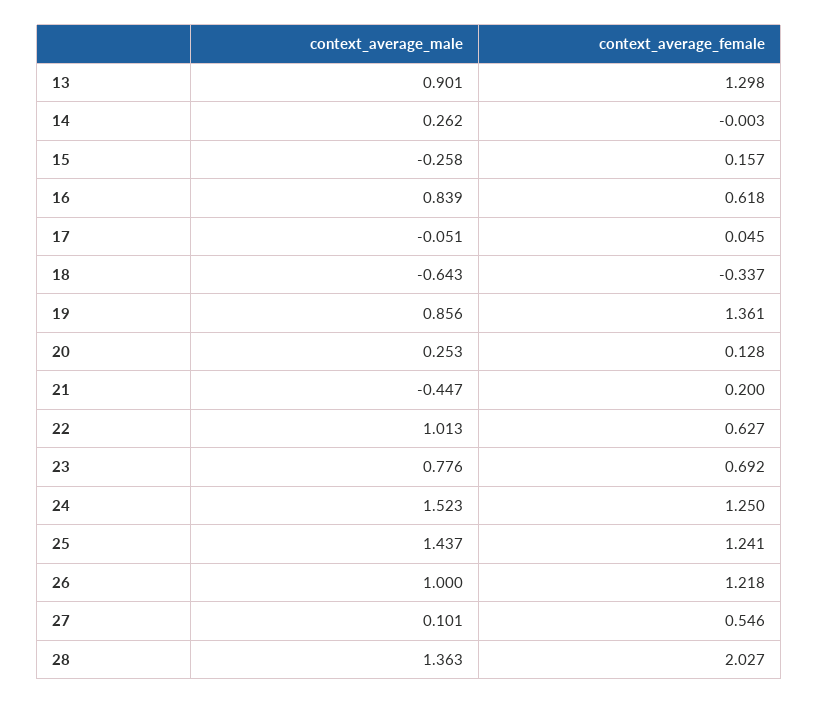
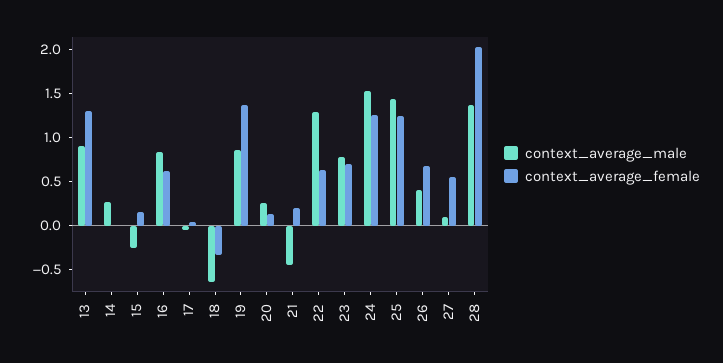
  {
    "context_average_male": {
      "13": 0.901,
      "14": 0.262,
      "15": -0.258,
      "16": 0.839,
      "17": -0.051,
      "18": -0.643,
      "19": 0.856,
      "20": 0.253,
      "21": -0.447,
-     "22": 1.013,
+     "22": 1.3,
      "23": 0.776,
      "24": 1.523,
      "25": 1.437,
-     "26": 1,
+     "26": 0.4,
      "27": 0.101,
      "28": 1.363
    },
    "context_average_female": {
      "13": 1.298,
      "14": -0.003,
      "15": 0.157,
      "16": 0.618,
      "17": 0.045,
      "18": -0.337,
      "19": 1.361,
      "20": 0.128,
      "21": 0.2,
      "22": 0.627,
      "23": 0.692,
      "24": 1.25,
      "25": 1.241,
-     "26": 1.218,
+     "26": 0.7,
      "27": 0.546,
      "28": 2.027
    }
  }

